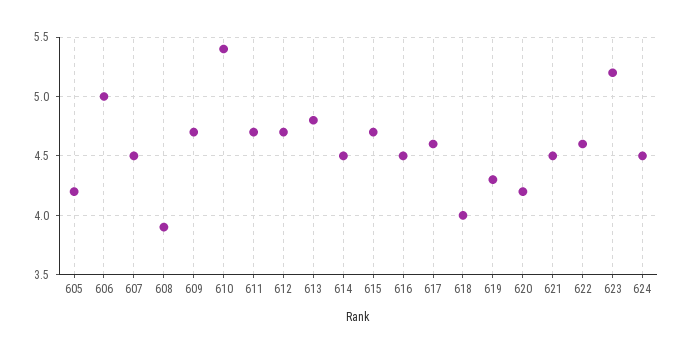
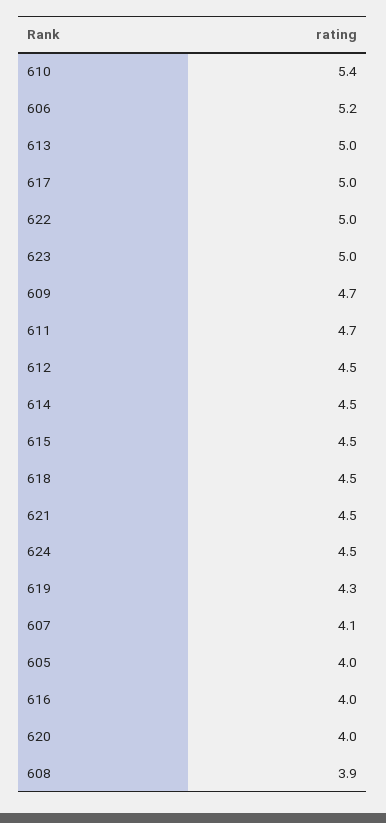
  {
-   "605": 4.2,
+   "605": 4,
-   "606": 5,
+   "606": 5.2,
-   "607": 4.5,
+   "607": 4.1,
    "608": 3.9,
    "609": 4.7,
    "610": 5.4,
    "611": 4.7,
-   "612": 4.7,
+   "612": 4.5,
-   "613": 4.8,
+   "613": 5,
    "614": 4.5,
-   "615": 4.7,
+   "615": 4.5,
-   "616": 4.5,
+   "616": 4,
-   "617": 4.6,
+   "617": 5,
-   "618": 4,
+   "618": 4.5,
    "619": 4.3,
-   "620": 4.2,
+   "620": 4,
    "621": 4.5,
-   "622": 4.6,
+   "622": 5,
-   "623": 5.2,
+   "623": 5,
    "624": 4.5
  }

